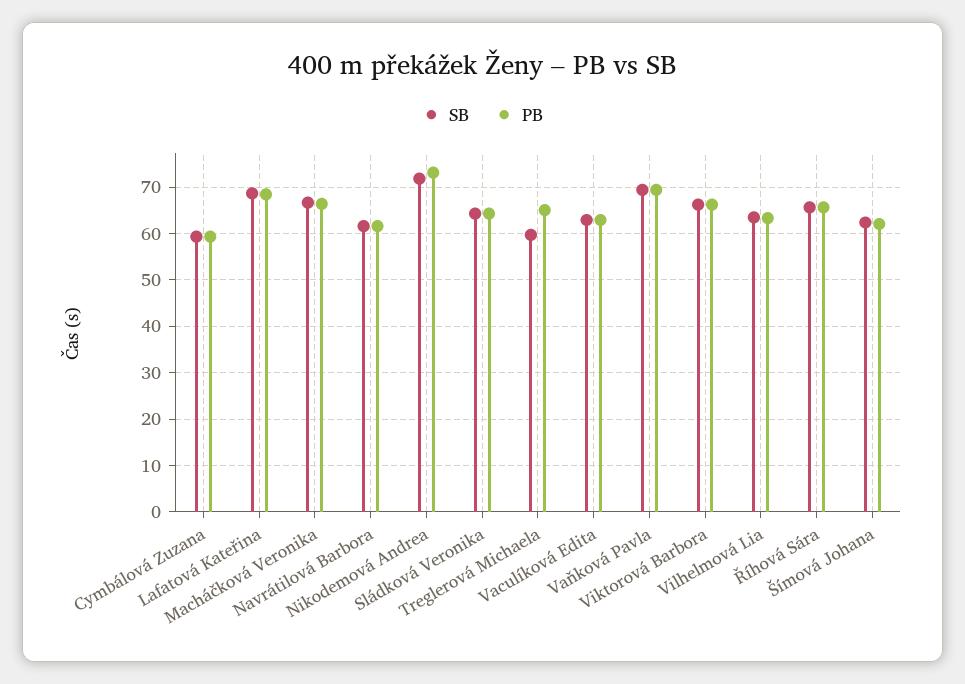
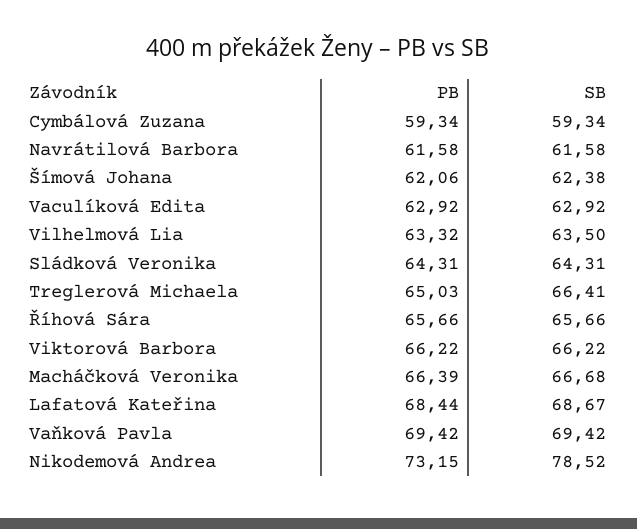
  {
    "SB": {
      "Cymbálová Zuzana": 59.34,
      "Lafatová Kateřina": 68.67,
      "Macháčková Veronika": 66.68,
      "Navrátilová Barbora": 61.58,
-     "Nikodemová Andrea": 72,
+     "Nikodemová Andrea": 78.52,
      "Sládková Veronika": 64.31,
-     "Treglerová Michaela": 60,
+     "Treglerová Michaela": 66.41,
      "Vaculíková Edita": 62.92,
      "Vaňková Pavla": 69.42,
      "Viktorová Barbora": 66.22,
      "Vilhelmová Lia": 63.5,
      "Říhová Sára": 65.66,
      "Šímová Johana": 62.38
    },
    "PB": {
      "Cymbálová Zuzana": 59.34,
      "Lafatová Kateřina": 68.44,
      "Macháčková Veronika": 66.39,
      "Navrátilová Barbora": 61.58,
      "Nikodemová Andrea": 73.15,
      "Sládková Veronika": 64.31,
      "Treglerová Michaela": 65.03,
      "Vaculíková Edita": 62.92,
      "Vaňková Pavla": 69.42,
      "Viktorová Barbora": 66.22,
      "Vilhelmová Lia": 63.32,
      "Říhová Sára": 65.66,
      "Šímová Johana": 62.06
    }
  }

